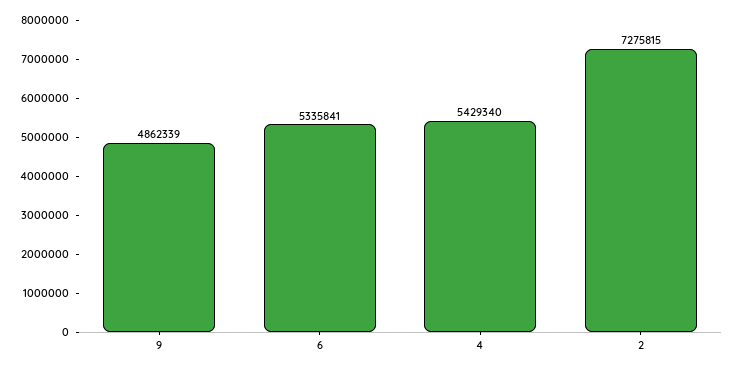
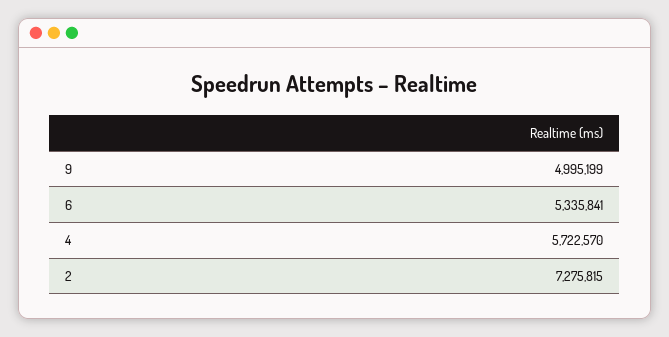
  {
-   "9": 4862339,
+   "9": 4995199,
    "6": 5335841,
-   "4": 5429340,
+   "4": 5722570,
    "2": 7275815
  }

